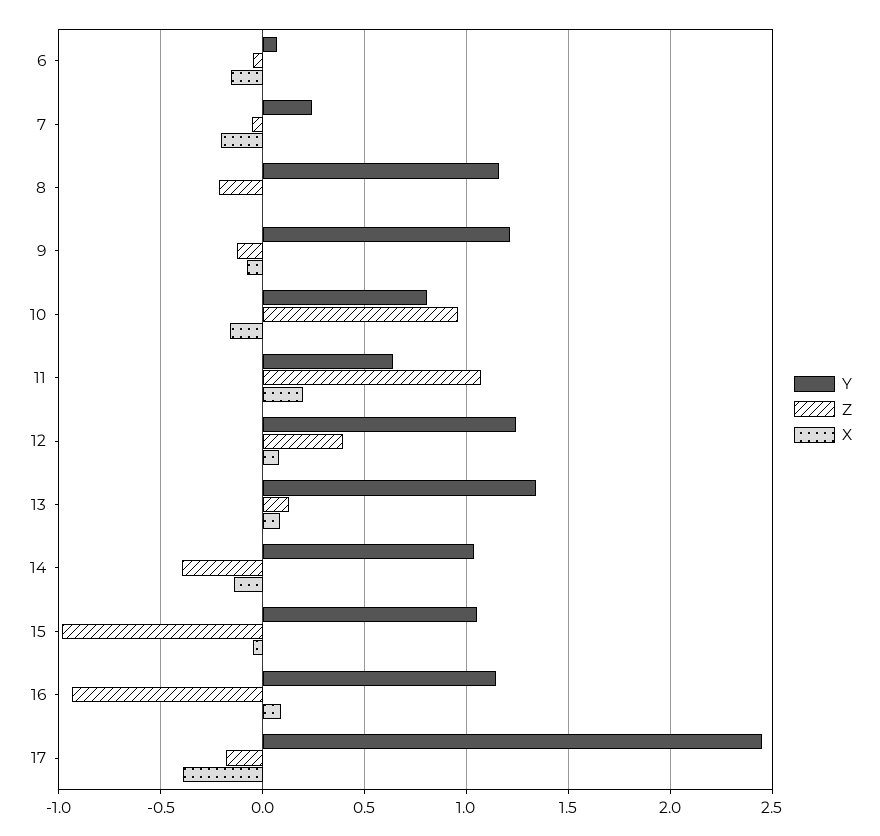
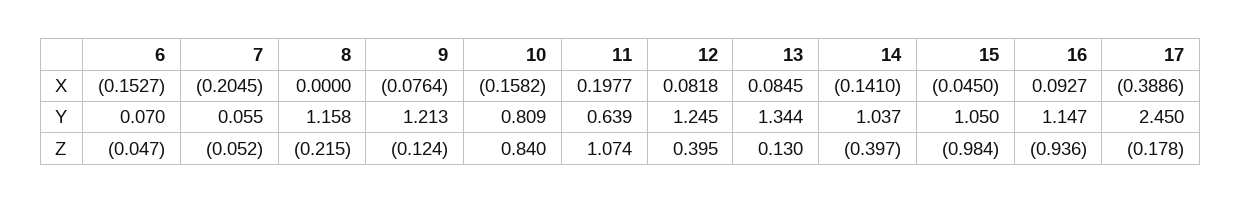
  {
    "Y": {
      "6": 0.07,
-     "7": 0.25,
+     "7": 0.055,
      "8": 1.158,
      "9": 1.213,
      "10": 0.809,
      "11": 0.639,
      "12": 1.245,
      "13": 1.344,
      "14": 1.037,
      "15": 1.05,
      "16": 1.147,
      "17": 2.45
    },
    "Z": {
      "6": -0.047,
      "7": -0.052,
      "8": -0.215,
      "9": -0.124,
-     "10": 0.95,
+     "10": 0.84,
      "11": 1.074,
      "12": 0.395,
      "13": 0.13,
      "14": -0.397,
      "15": -0.984,
      "16": -0.936,
      "17": -0.178
    },
    "X": {
      "6": -0.1527,
      "7": -0.2045,
      "8": 0,
      "9": -0.0764,
      "10": -0.1582,
      "11": 0.1977,
      "12": 0.0818,
      "13": 0.0845,
      "14": -0.141,
      "15": -0.045,
      "16": 0.0927,
      "17": -0.3886
    }
  }

